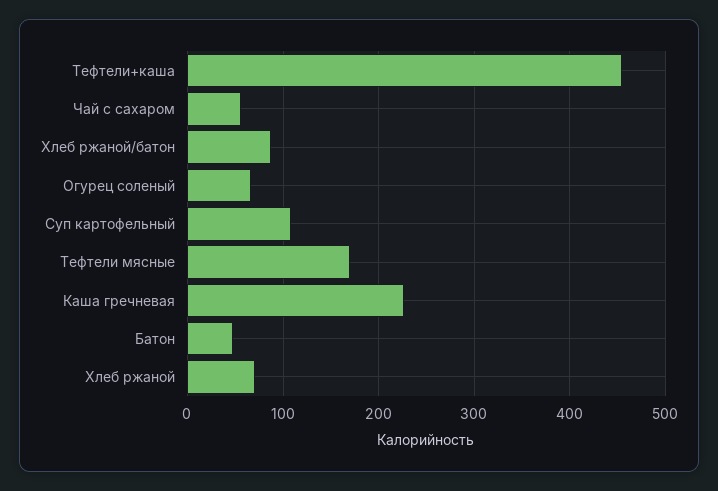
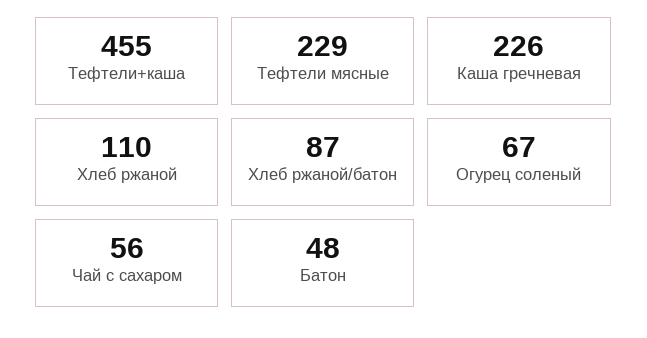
  {
    "Тефтели+каша": 455,
    "Чай с сахаром": 56,
    "Хлеб ржаной/батон": 87,
    "Огурец соленый": 67,
-   "Суп картофельный": 110,
-   "Тефтели мясные": 170,
+   "Тефтели мясные": 229,
    "Каша гречневая": 226,
    "Батон": 48,
-   "Хлеб ржаной": 70
+   "Хлеб ржаной": 110
  }

